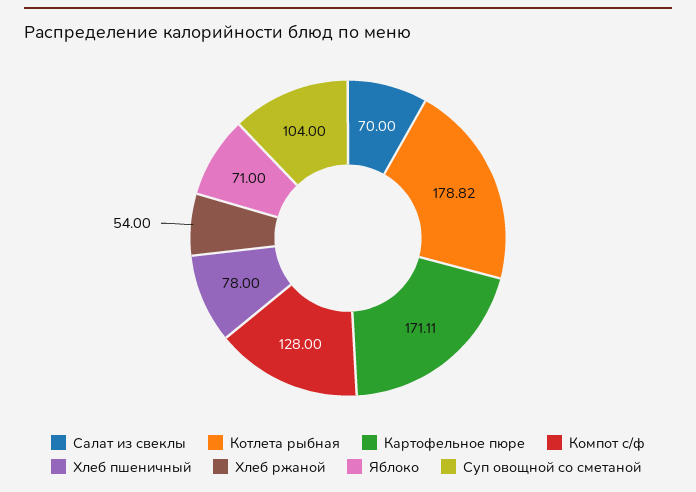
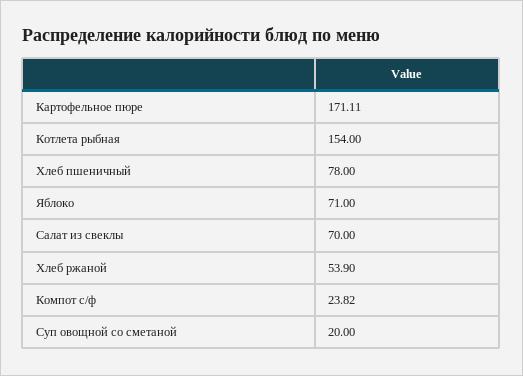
  {
    "Салат из свеклы": 70,
-   "Котлета рыбная": 178.82,
+   "Котлета рыбная": 154,
    "Картофельное пюре": 171.11,
-   "Компот с/ф": 128,
+   "Компот с/ф": 23.82,
    "Хлеб пшеничный": 78,
-   "Хлеб ржаной": 54,
+   "Хлеб ржаной": 53.9,
    "Яблоко": 71,
-   "Суп овощной со сметаной": 104
+   "Суп овощной со сметаной": 20
  }

